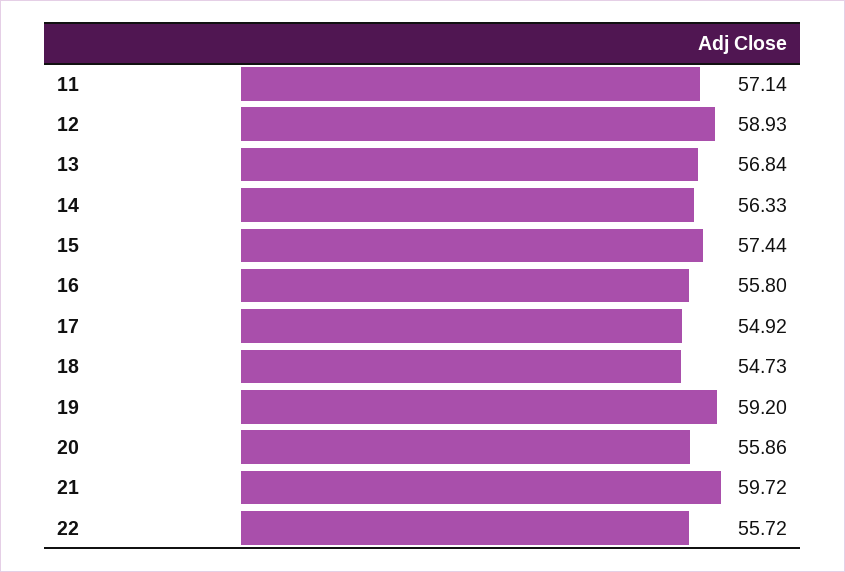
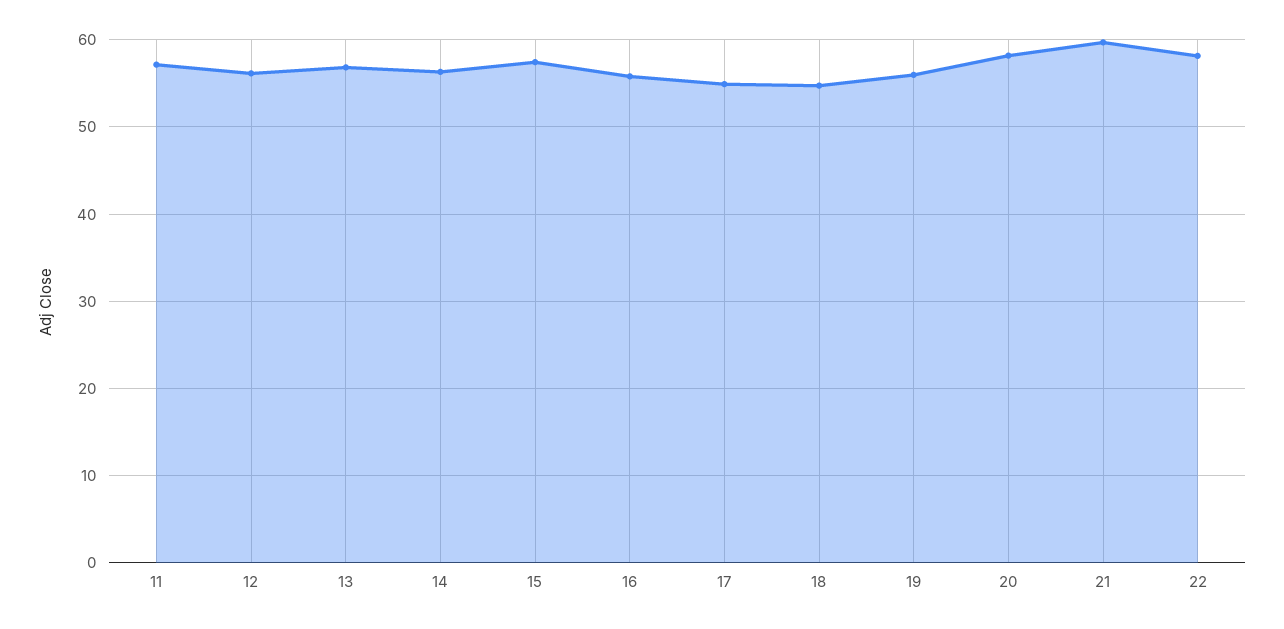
  {
    "11": 57.14,
-   "12": 58.93,
+   "12": 56,
    "13": 56.84,
    "14": 56.33,
    "15": 57.44,
    "16": 55.8,
    "17": 54.92,
    "18": 54.73,
-   "19": 59.2,
+   "19": 56,
-   "20": 55.86,
+   "20": 58,
    "21": 59.72,
-   "22": 55.72
+   "22": 58
  }

